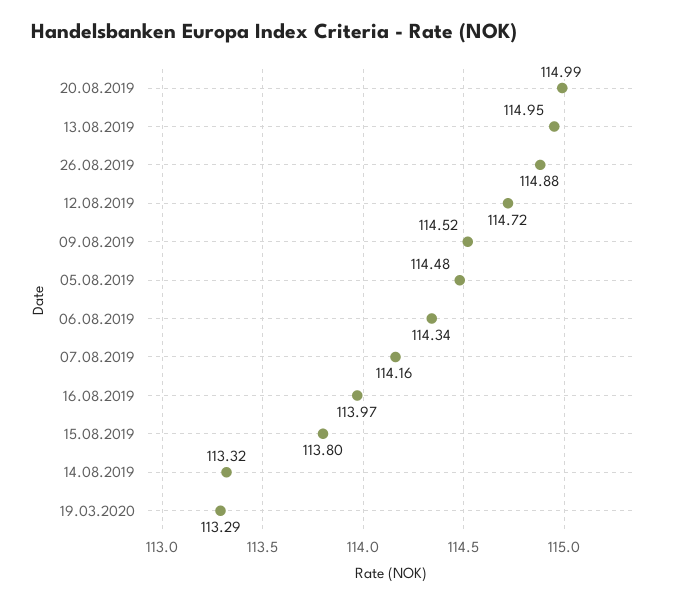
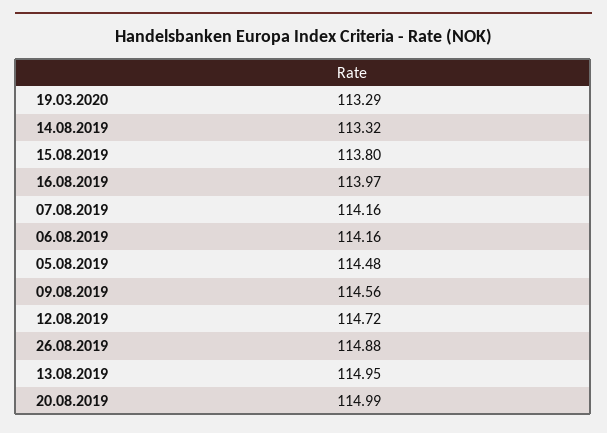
  {
    "20.08.2019": 114.99,
    "13.08.2019": 114.95,
    "26.08.2019": 114.88,
    "12.08.2019": 114.72,
-   "09.08.2019": 114.52,
+   "09.08.2019": 114.56,
    "05.08.2019": 114.48,
-   "06.08.2019": 114.34,
+   "06.08.2019": 114.16,
    "07.08.2019": 114.16,
    "16.08.2019": 113.97,
    "15.08.2019": 113.8,
    "14.08.2019": 113.32,
    "19.03.2020": 113.29
  }

